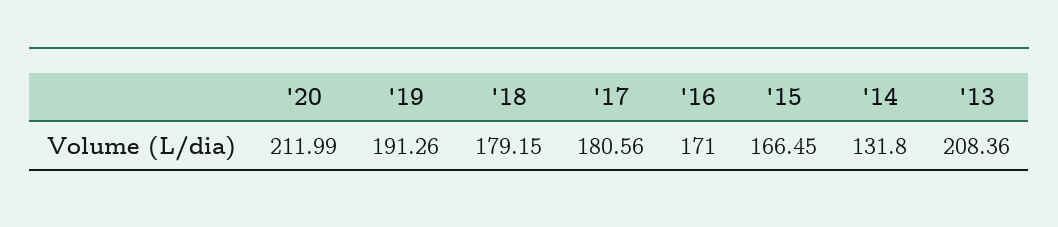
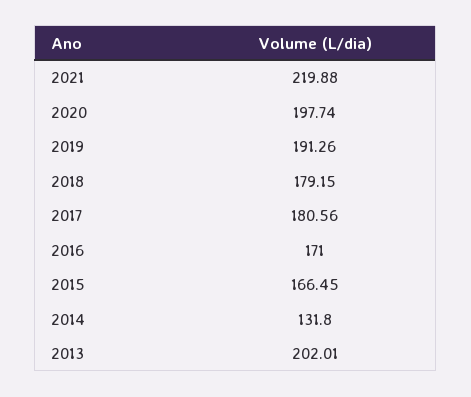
  {
-   "'20": 211.99,
+   "'20": 197.74,
    "'19": 191.26,
    "'18": 179.15,
    "'17": 180.56,
    "'16": 171,
    "'15": 166.45,
    "'14": 131.8,
-   "'13": 208.36
+   "'13": 202.01,
+   "2021": 219.88
  }

